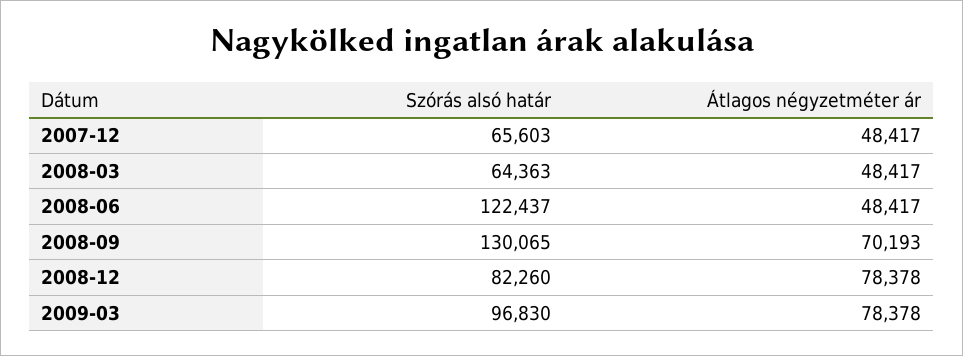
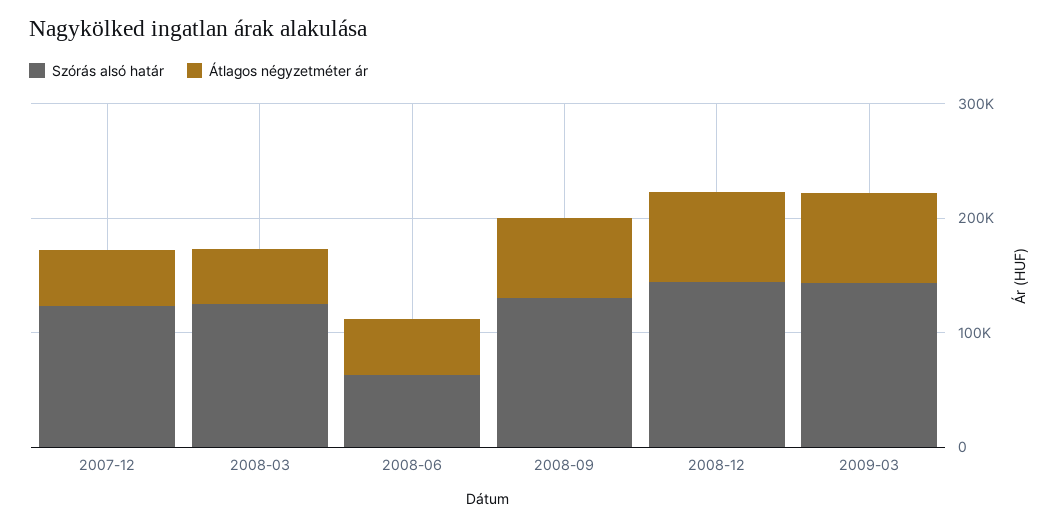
  {
    "Szórás alsó határ": {
-     "2007-12": 65603,
+     "2007-12": 120000,
-     "2008-03": 64363,
+     "2008-03": 120000,
-     "2008-06": 122437,
+     "2008-06": 60000,
      "2008-09": 130065,
-     "2008-12": 82260,
+     "2008-12": 140000,
-     "2009-03": 96830
+     "2009-03": 140000
    },
    "Átlagos négyzetméter ár": {
      "2007-12": 48417,
      "2008-03": 48417,
      "2008-06": 48417,
      "2008-09": 70193,
      "2008-12": 78378,
      "2009-03": 78378
    }
  }

